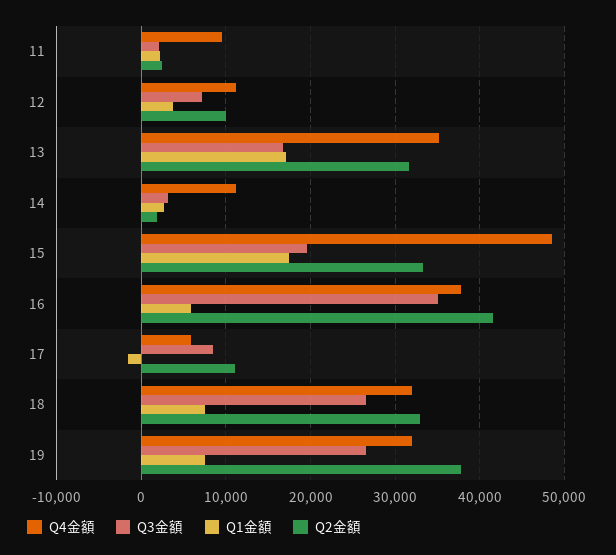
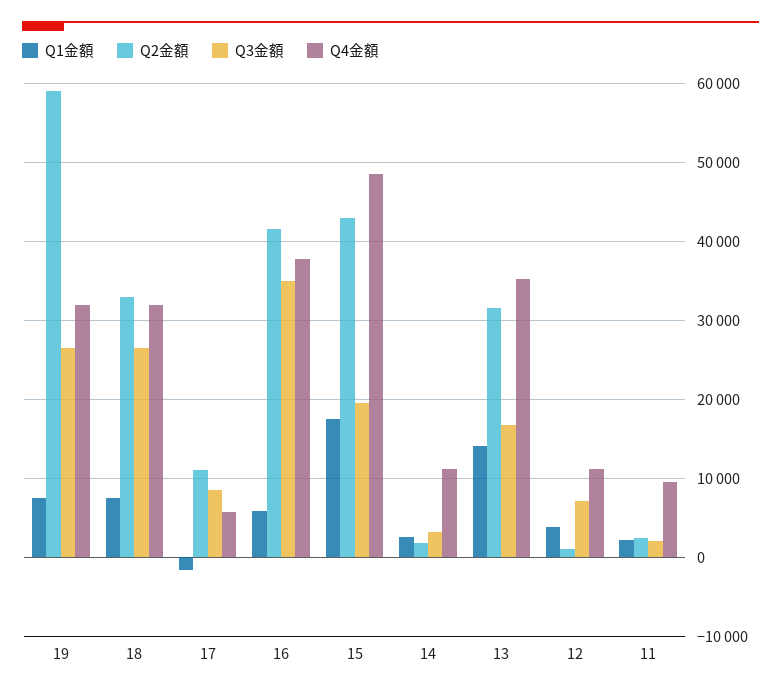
  {
    "Q4金額": {
      "11": 10000,
      "12": 11000,
      "13": 35000,
      "14": 11000,
      "15": 49000,
      "16": 38000,
      "17": 6000,
      "18": 32000,
      "19": 32000
    },
    "Q3金額": {
      "11": 2000,
      "12": 7000,
      "13": 17000,
      "14": 3000,
      "15": 20000,
      "16": 35000,
      "17": 9000,
      "18": 27000,
      "19": 27000
    },
    "Q1金額": {
      "11": 2000,
      "12": 4000,
-     "13": 17000,
+     "13": 14000,
      "14": 3000,
      "15": 18000,
      "16": 6000,
      "17": -2000,
      "18": 7000,
      "19": 7000
    },
    "Q2金額": {
      "11": 2000,
-     "12": 10000,
+     "12": 1000,
      "13": 32000,
      "14": 2000,
-     "15": 33000,
+     "15": 43000,
      "16": 42000,
      "17": 11000,
      "18": 33000,
-     "19": 38000
+     "19": 59000
    }
  }

